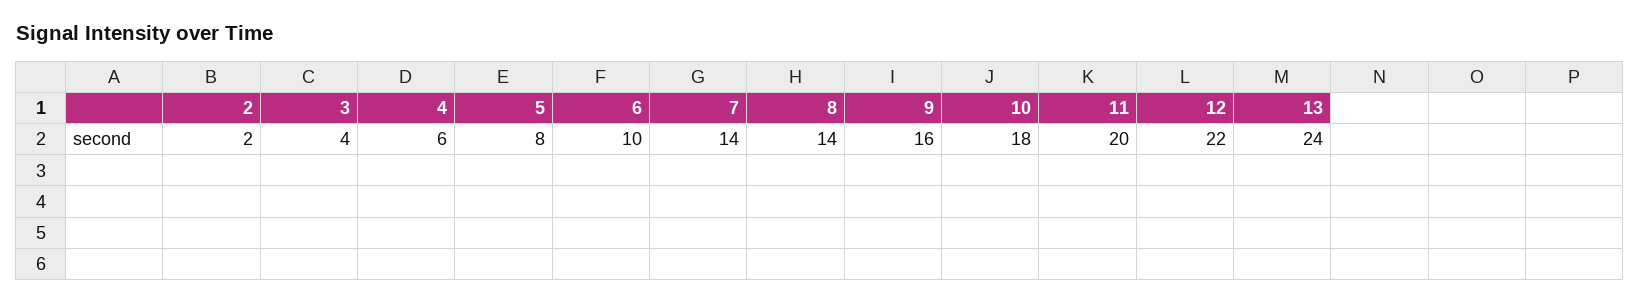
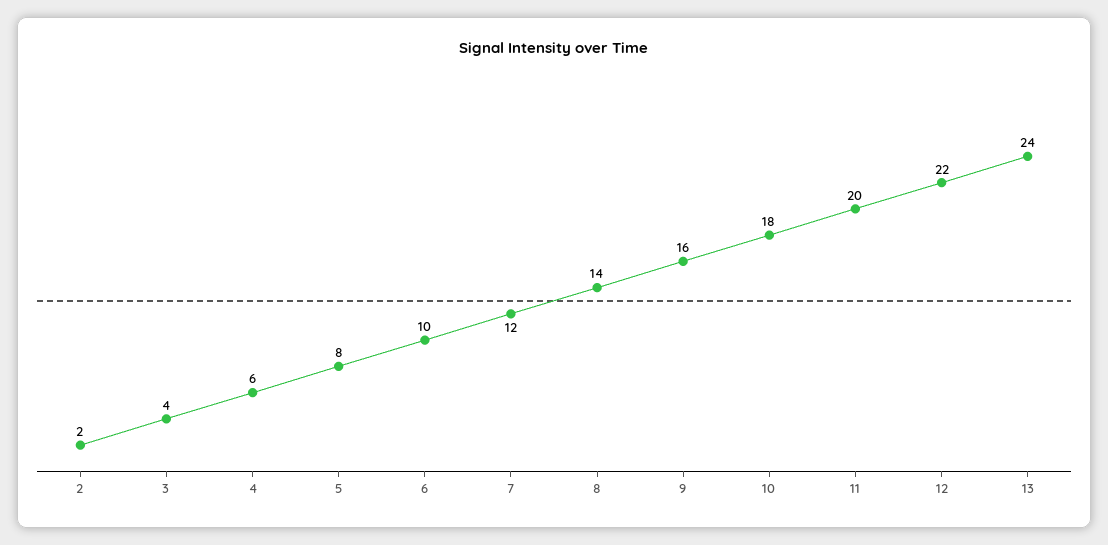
  {
    "2": 2,
    "3": 4,
    "4": 6,
    "5": 8,
    "6": 10,
-   "7": 14,
+   "7": 12,
    "8": 14,
    "9": 16,
    "10": 18,
    "11": 20,
    "12": 22,
    "13": 24
  }

